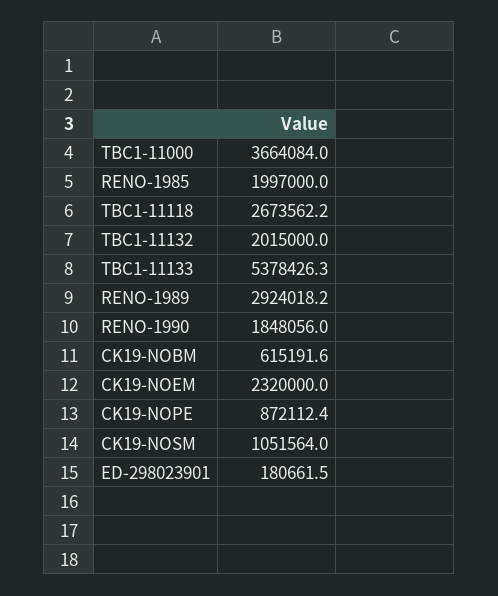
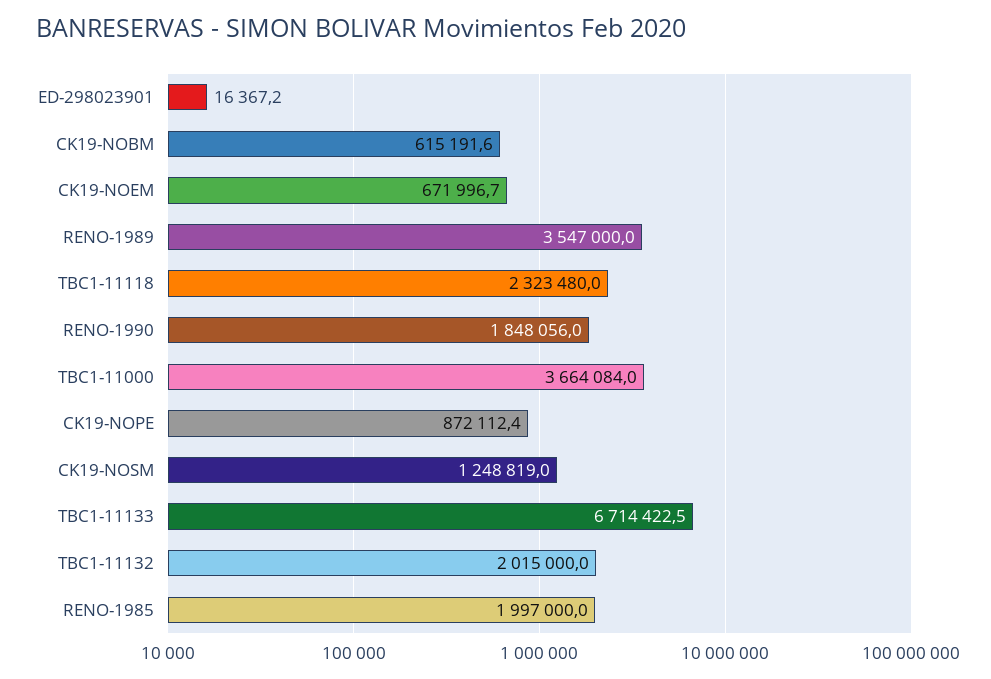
  {
    "TBC1-11000": 3664084,
    "RENO-1985": 1997000,
-   "TBC1-11118": 2673562.2,
+   "TBC1-11118": 2323480,
    "TBC1-11132": 2015000,
-   "TBC1-11133": 5378426.3,
+   "TBC1-11133": 6714422.5,
-   "RENO-1989": 2924018.2,
+   "RENO-1989": 3547000,
    "RENO-1990": 1848056,
    "CK19-NOBM": 615191.6,
-   "CK19-NOEM": 2320000,
+   "CK19-NOEM": 671996.7,
    "CK19-NOPE": 872112.4,
-   "CK19-NOSM": 1051564,
+   "CK19-NOSM": 1248819,
-   "ED-298023901": 180661.5
+   "ED-298023901": 16367.2
  }

